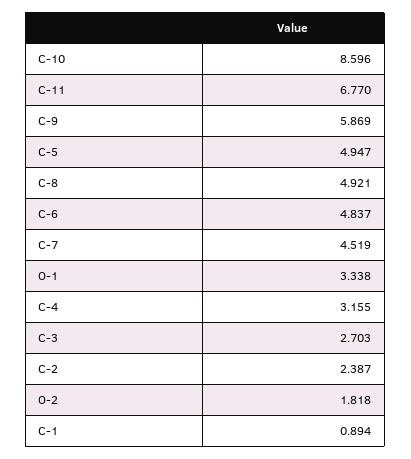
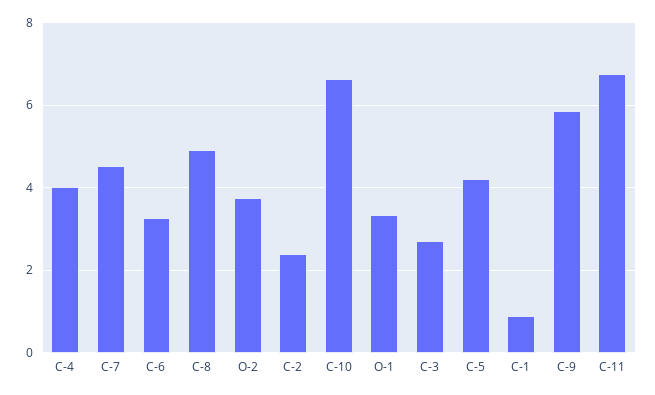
  {
-   "C-10": 8.596,
+   "C-10": 6.6,
    "C-11": 6.77,
    "C-9": 5.869,
-   "C-5": 4.947,
+   "C-5": 4.2,
    "C-8": 4.921,
-   "C-6": 4.837,
+   "C-6": 3.2,
    "C-7": 4.519,
    "O-1": 3.338,
-   "C-4": 3.155,
+   "C-4": 4,
    "C-3": 2.703,
    "C-2": 2.387,
-   "O-2": 1.818,
+   "O-2": 3.8,
    "C-1": 0.894
  }

